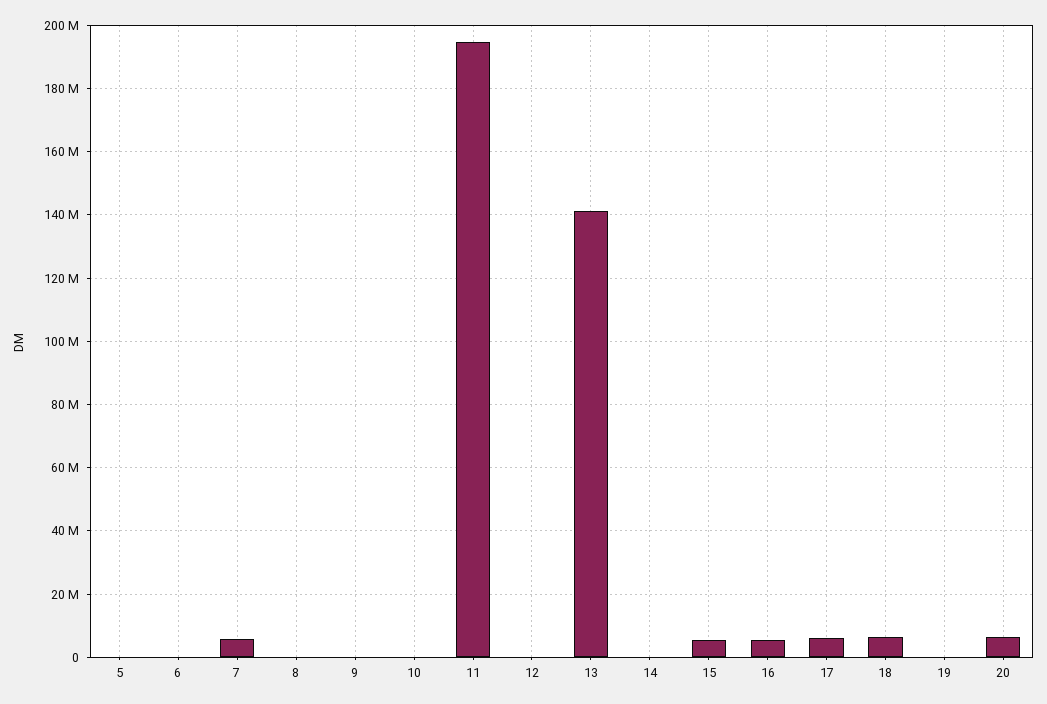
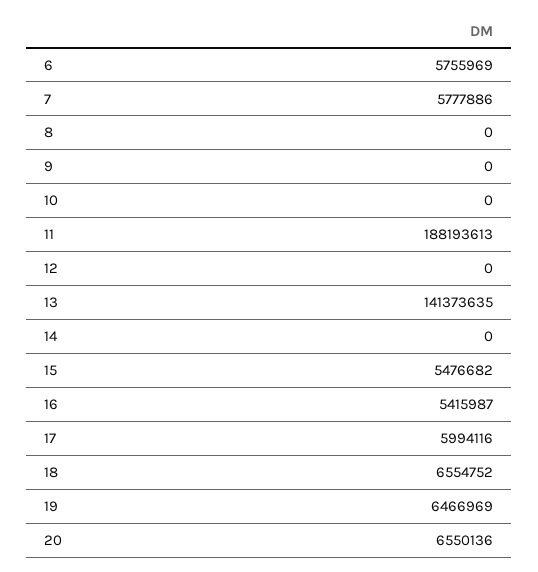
  {
-   "5": 0,
-   "6": 0,
+   "6": 5755969,
    "7": 5777886,
    "8": 0,
    "9": 0,
    "10": 0,
-   "11": 194000000,
+   "11": 188193613,
    "12": 0,
    "13": 141373635,
    "14": 0,
    "15": 5476682,
    "16": 5415987,
    "17": 5994116,
    "18": 6554752,
-   "19": 0,
+   "19": 6466969,
    "20": 6550136
  }

